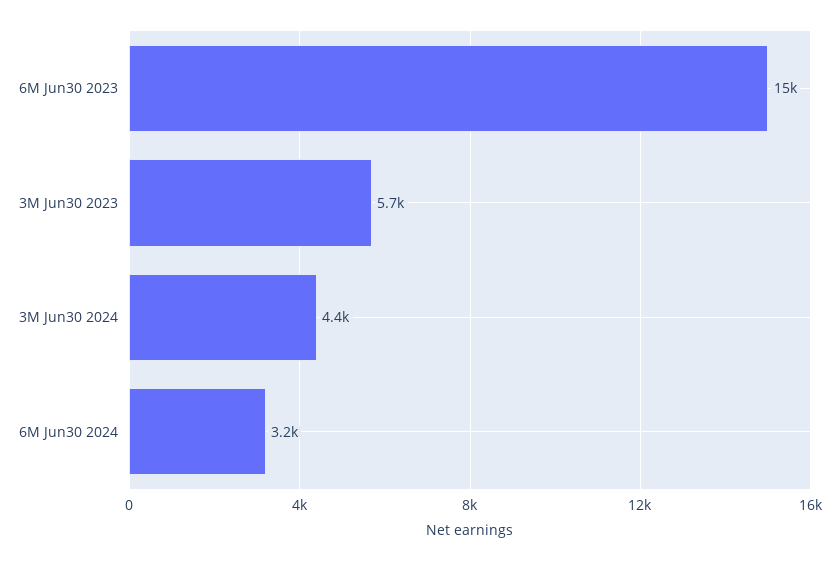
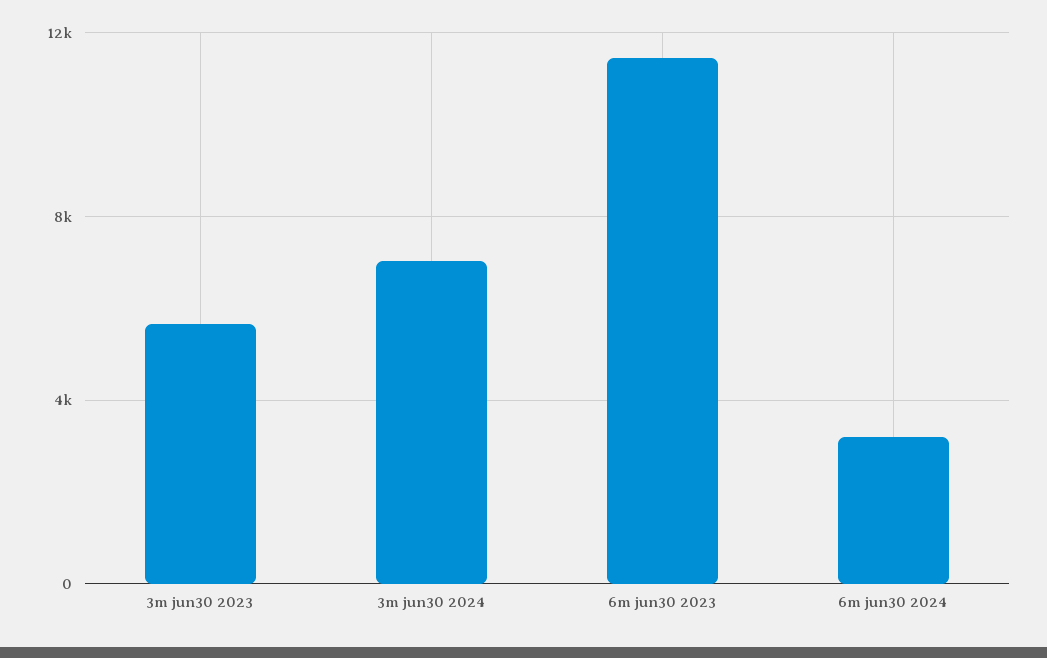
  {
-   "6M Jun30 2023": 15000,
+   "6M Jun30 2023": 11500,
    "3M Jun30 2023": 5700,
-   "3M Jun30 2024": 4400,
+   "3M Jun30 2024": 7000,
    "6M Jun30 2024": 3200
  }

